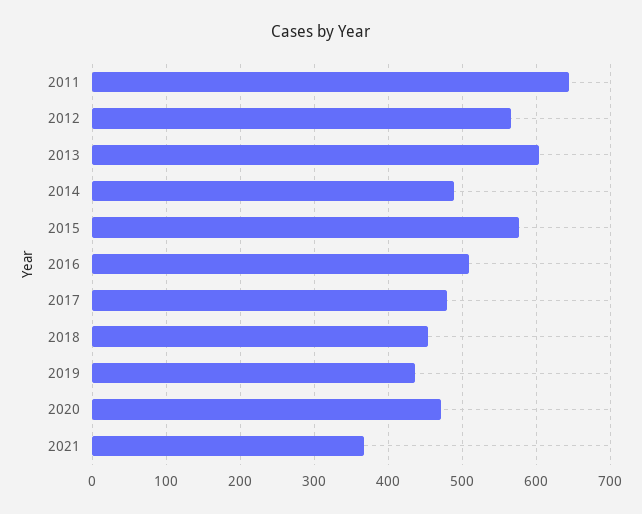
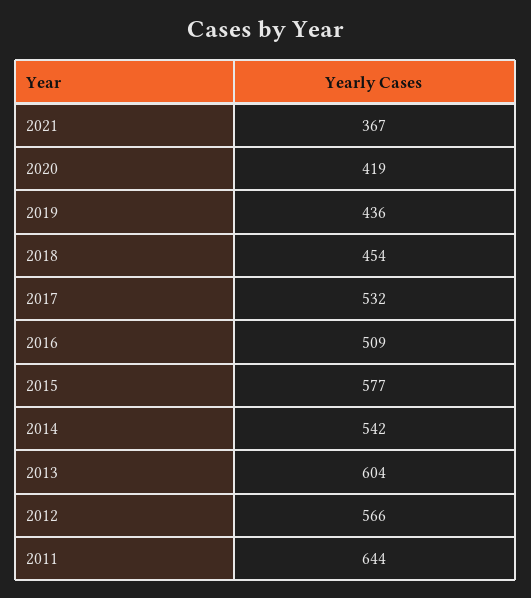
  {
    "2011": 644,
    "2012": 566,
    "2013": 604,
-   "2014": 490,
+   "2014": 542,
    "2015": 577,
    "2016": 509,
-   "2017": 480,
+   "2017": 532,
    "2018": 454,
    "2019": 436,
-   "2020": 470,
+   "2020": 419,
    "2021": 367
  }

